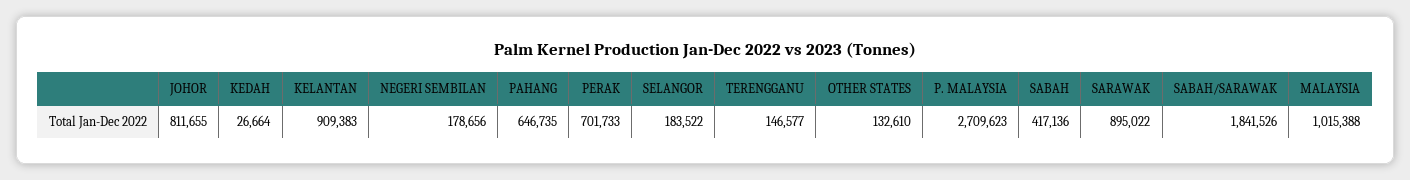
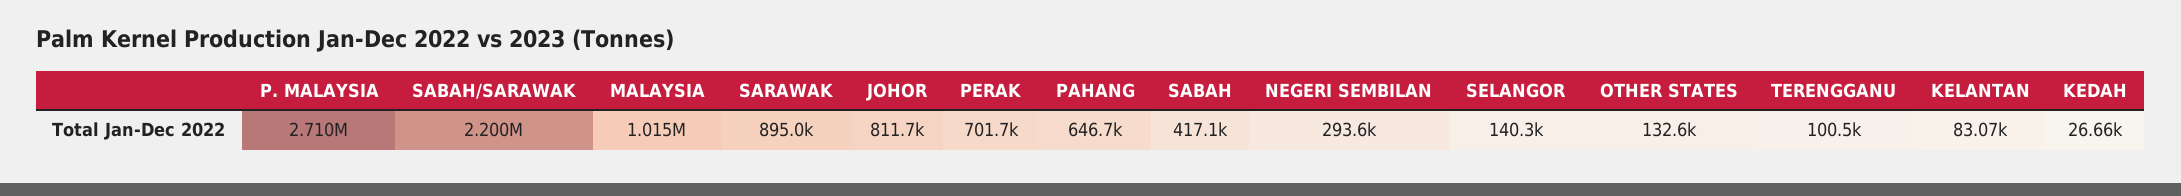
  {
    "JOHOR": 811655,
    "KEDAH": 26664,
-   "KELANTAN": 909383,
+   "KELANTAN": 83070,
-   "NEGERI SEMBILAN": 178656,
+   "NEGERI SEMBILAN": 293600,
    "PAHANG": 646735,
    "PERAK": 701733,
-   "SELANGOR": 183522,
+   "SELANGOR": 140300,
-   "TERENGGANU": 146577,
+   "TERENGGANU": 100500,
    "OTHER STATES": 132610,
    "P. MALAYSIA": 2709623,
    "SABAH": 417136,
    "SARAWAK": 895022,
-   "SABAH/SARAWAK": 1841526,
+   "SABAH/SARAWAK": 2200000,
    "MALAYSIA": 1015388
  }

